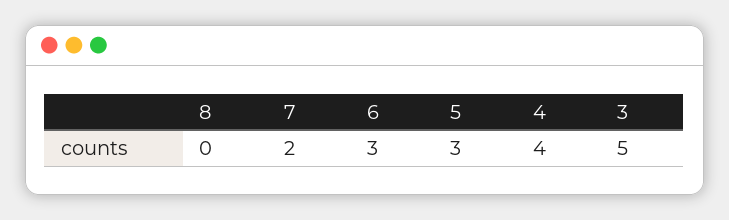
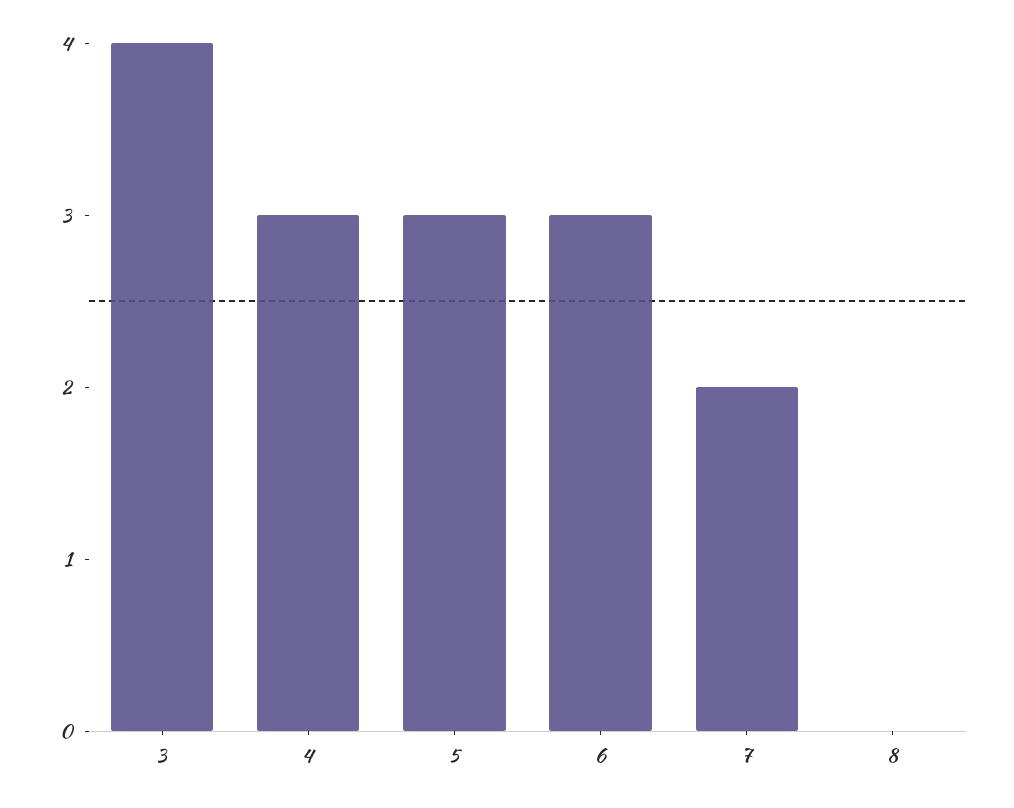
  {
    "8": 0,
    "7": 2,
    "6": 3,
    "5": 3,
-   "4": 4,
+   "4": 3,
-   "3": 5
+   "3": 4
  }

